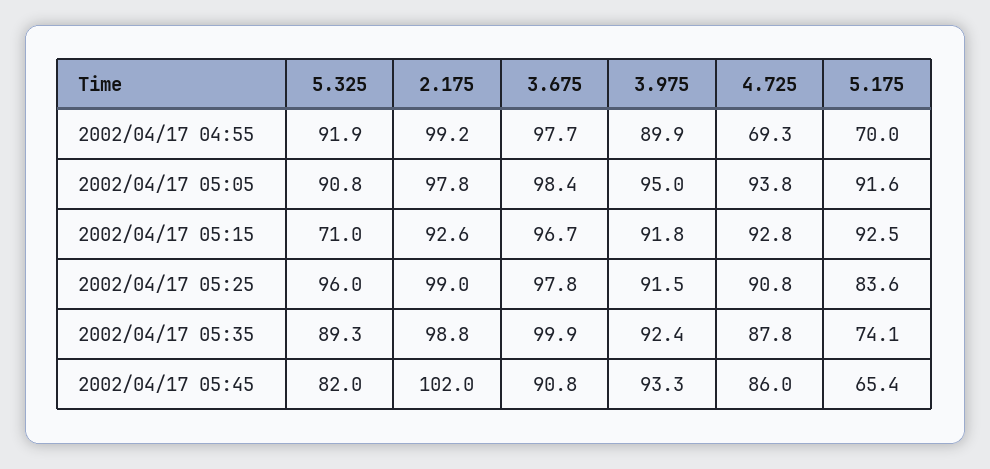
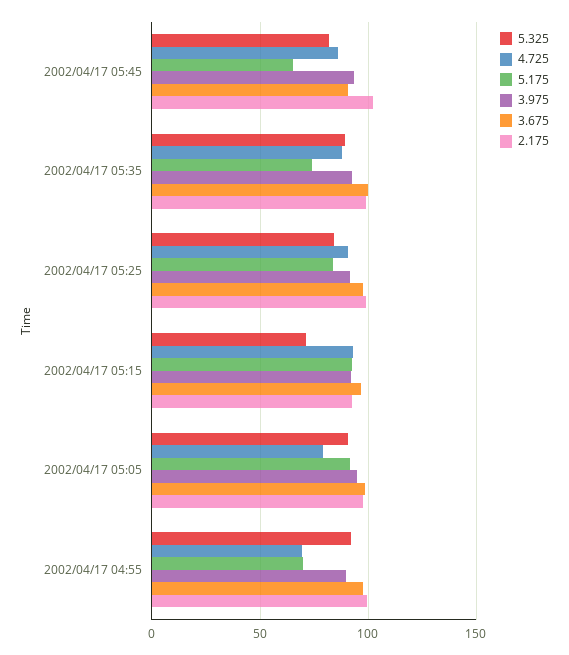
  {
    "5.325": {
      "2002/04/17 04:55": 91.9,
      "2002/04/17 05:05": 90.8,
      "2002/04/17 05:15": 71,
-     "2002/04/17 05:25": 96,
+     "2002/04/17 05:25": 85,
      "2002/04/17 05:35": 89.3,
      "2002/04/17 05:45": 82
    },
    "2.175": {
      "2002/04/17 04:55": 99.2,
      "2002/04/17 05:05": 97.8,
      "2002/04/17 05:15": 92.6,
      "2002/04/17 05:25": 99,
      "2002/04/17 05:35": 98.8,
      "2002/04/17 05:45": 102
    },
    "3.675": {
      "2002/04/17 04:55": 97.7,
      "2002/04/17 05:05": 98.4,
      "2002/04/17 05:15": 96.7,
      "2002/04/17 05:25": 97.8,
      "2002/04/17 05:35": 99.9,
      "2002/04/17 05:45": 90.8
    },
    "3.975": {
      "2002/04/17 04:55": 89.9,
      "2002/04/17 05:05": 95,
      "2002/04/17 05:15": 91.8,
      "2002/04/17 05:25": 91.5,
      "2002/04/17 05:35": 92.4,
      "2002/04/17 05:45": 93.3
    },
    "4.725": {
      "2002/04/17 04:55": 69.3,
-     "2002/04/17 05:05": 93.8,
+     "2002/04/17 05:05": 80,
      "2002/04/17 05:15": 92.8,
      "2002/04/17 05:25": 90.8,
      "2002/04/17 05:35": 87.8,
      "2002/04/17 05:45": 86
    },
    "5.175": {
      "2002/04/17 04:55": 70,
      "2002/04/17 05:05": 91.6,
      "2002/04/17 05:15": 92.5,
      "2002/04/17 05:25": 83.6,
      "2002/04/17 05:35": 74.1,
      "2002/04/17 05:45": 65.4
    }
  }

